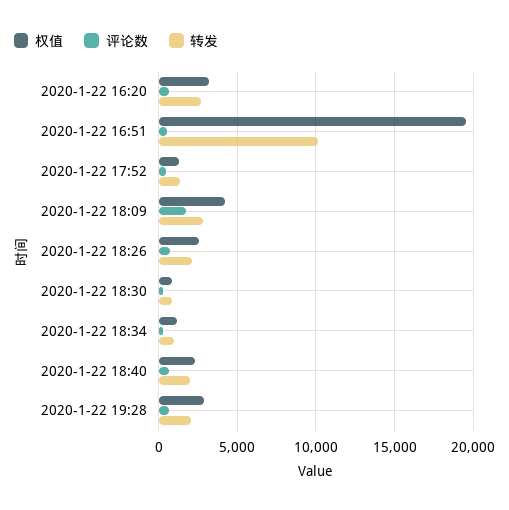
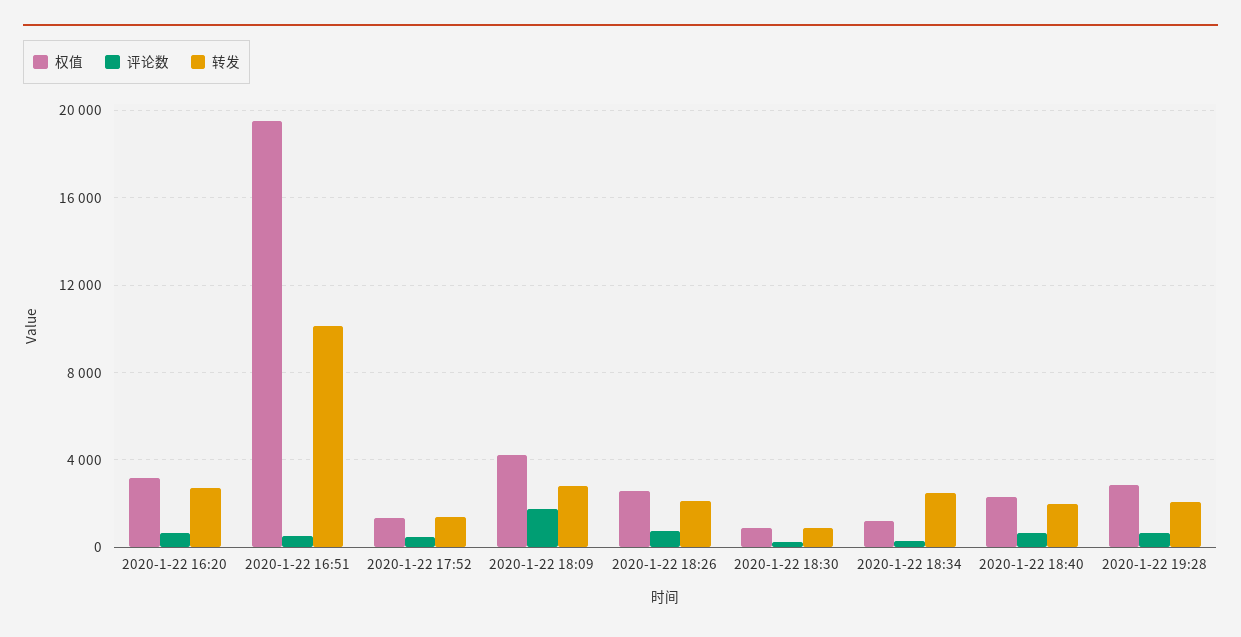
  {
    "权值": {
      "2020-1-22 16:20": 3000,
      "2020-1-22 16:51": 19500,
      "2020-1-22 17:52": 1500,
      "2020-1-22 18:09": 4000,
      "2020-1-22 18:26": 2500,
      "2020-1-22 18:30": 1000,
      "2020-1-22 18:34": 1000,
      "2020-1-22 18:40": 2500,
      "2020-1-22 19:28": 3000
    },
    "评论数": {
      "2020-1-22 16:20": 500,
      "2020-1-22 16:51": 500,
      "2020-1-22 17:52": 500,
      "2020-1-22 18:09": 1500,
      "2020-1-22 18:26": 500,
      "2020-1-22 18:30": 500,
      "2020-1-22 18:34": 500,
      "2020-1-22 18:40": 500,
      "2020-1-22 19:28": 500
    },
    "转发": {
      "2020-1-22 16:20": 2500,
      "2020-1-22 16:51": 10000,
      "2020-1-22 17:52": 1500,
      "2020-1-22 18:09": 3000,
      "2020-1-22 18:26": 2000,
      "2020-1-22 18:30": 1000,
-     "2020-1-22 18:34": 1000,
+     "2020-1-22 18:34": 2500,
      "2020-1-22 18:40": 2000,
      "2020-1-22 19:28": 2000
    }
  }

